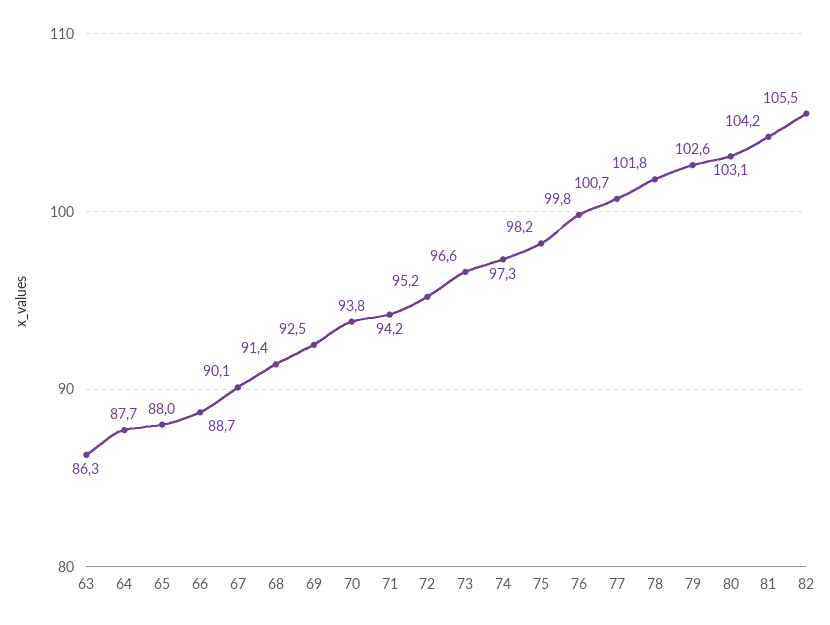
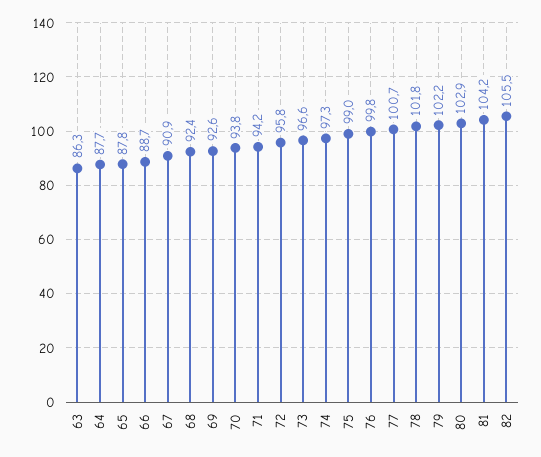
  {
    "63": 86.3,
    "64": 87.7,
-   "65": 88,
+   "65": 87.8,
    "66": 88.7,
-   "67": 90.1,
+   "67": 90.9,
-   "68": 91.4,
+   "68": 92.4,
-   "69": 92.5,
+   "69": 92.6,
    "70": 93.8,
    "71": 94.2,
-   "72": 95.2,
+   "72": 95.8,
    "73": 96.6,
    "74": 97.3,
-   "75": 98.2,
+   "75": 99,
    "76": 99.8,
    "77": 100.7,
    "78": 101.8,
-   "79": 102.6,
+   "79": 102.2,
-   "80": 103.1,
+   "80": 102.9,
    "81": 104.2,
    "82": 105.5
  }

